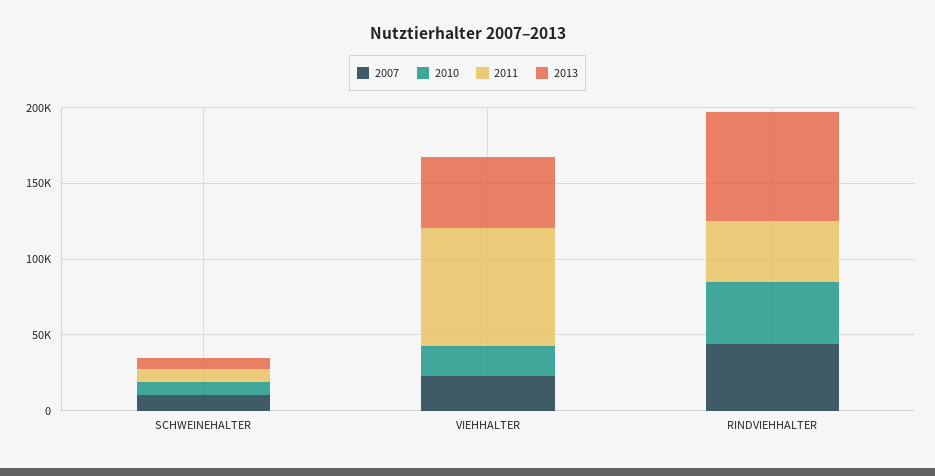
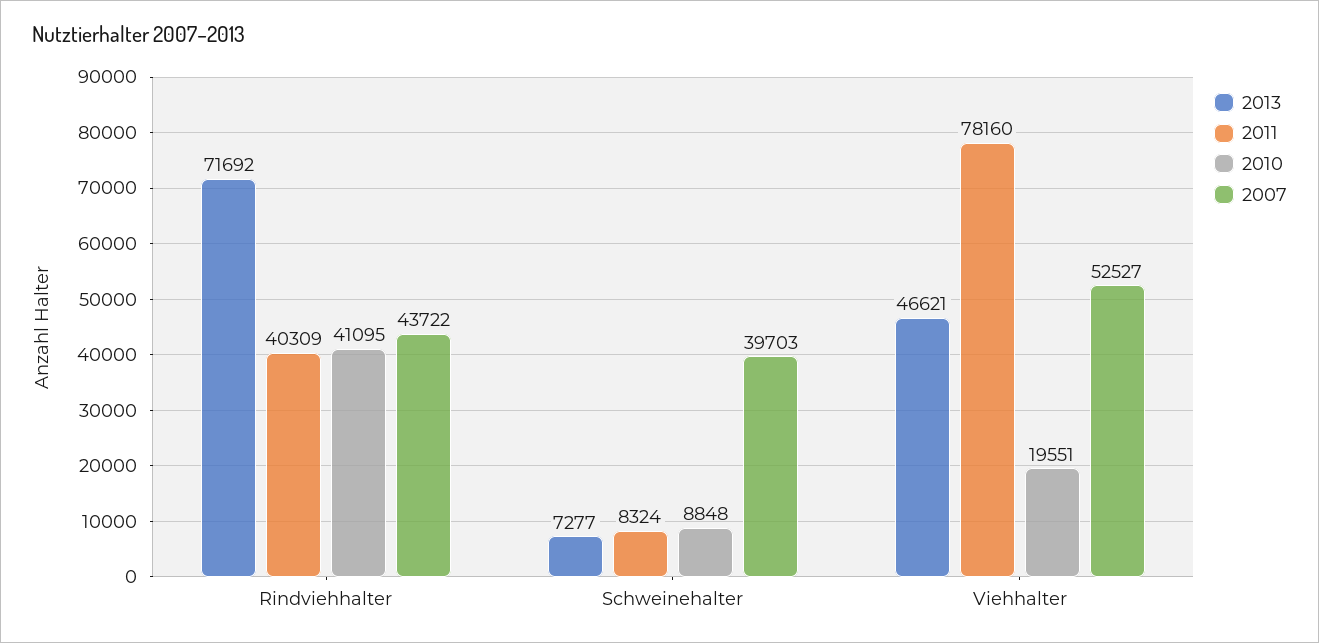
  {
    "2007": {
-     "SCHWEINEHALTER": 10000,
+     "SCHWEINEHALTER": 39703,
-     "VIEHHALTER": 20000,
+     "VIEHHALTER": 52527,
      "RINDVIEHHALTER": 43722
    },
    "2010": {
      "SCHWEINEHALTER": 8848,
      "VIEHHALTER": 19551,
      "RINDVIEHHALTER": 41095
    },
    "2011": {
      "SCHWEINEHALTER": 8324,
      "VIEHHALTER": 78160,
      "RINDVIEHHALTER": 40309
    },
    "2013": {
      "SCHWEINEHALTER": 7277,
      "VIEHHALTER": 46621,
      "RINDVIEHHALTER": 71692
    }
  }

